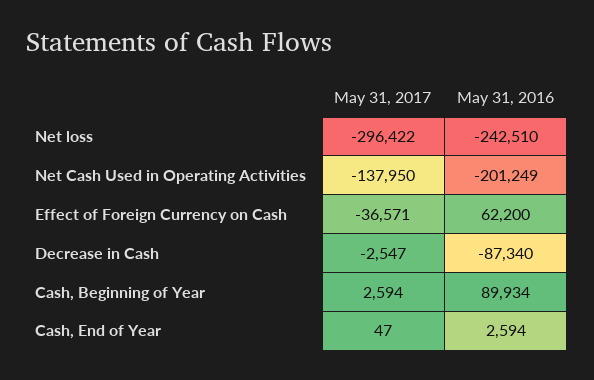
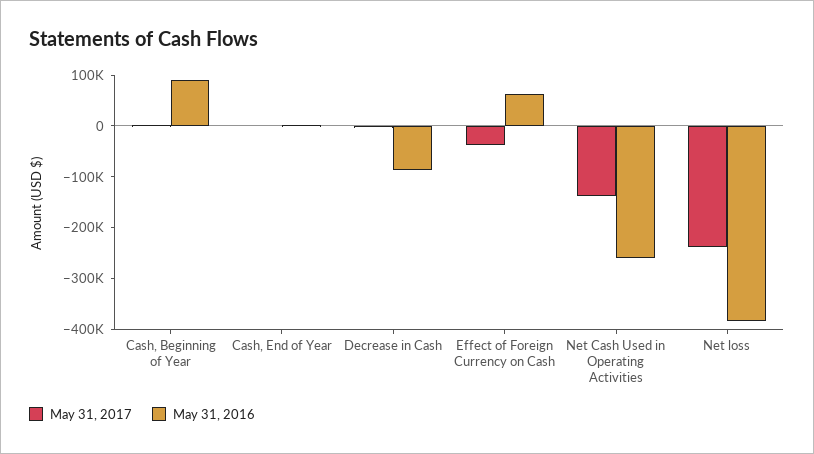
  {
    "May 31, 2017": {
-     "Net loss": -296422,
+     "Net loss": -240000,
      "Net Cash Used in Operating Activities": -137950,
      "Effect of Foreign Currency on Cash": -36571,
      "Decrease in Cash": -2547,
      "Cash, Beginning of Year": 2594,
      "Cash, End of Year": 47
    },
    "May 31, 2016": {
-     "Net loss": -242510,
+     "Net loss": -380000,
-     "Net Cash Used in Operating Activities": -201249,
+     "Net Cash Used in Operating Activities": -260000,
      "Effect of Foreign Currency on Cash": 62200,
      "Decrease in Cash": -87340,
      "Cash, Beginning of Year": 89934,
      "Cash, End of Year": 2594
    }
  }

